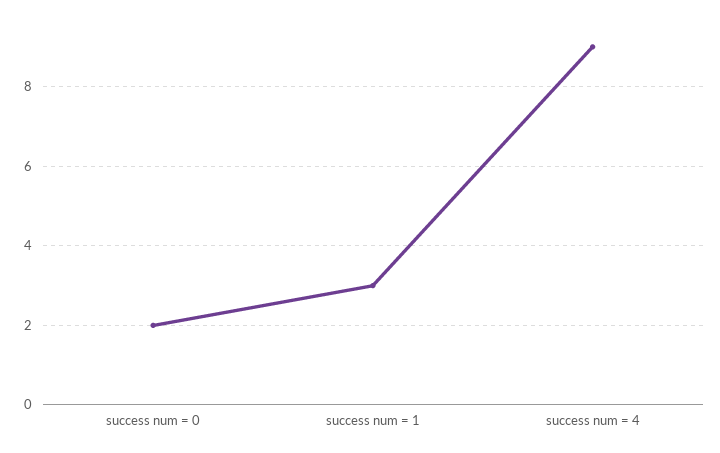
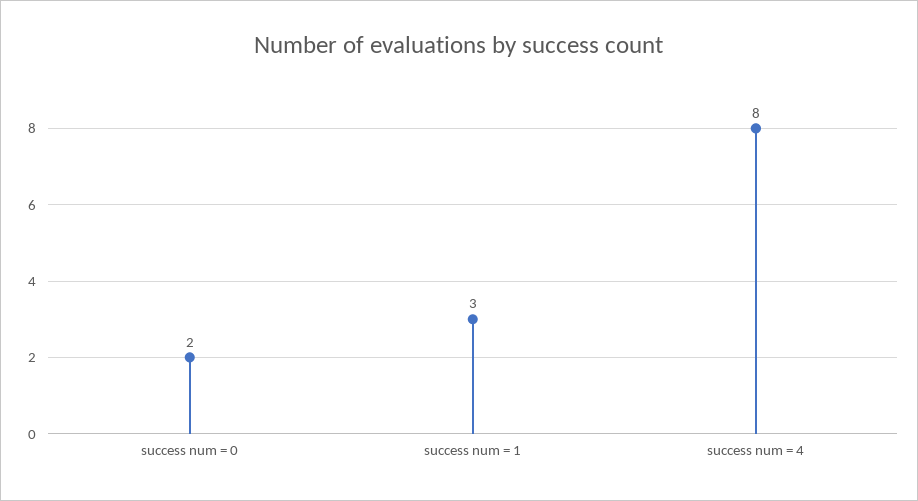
  {
    "success num = 0": 2,
    "success num = 1": 3,
-   "success num = 4": 9
+   "success num = 4": 8
  }

